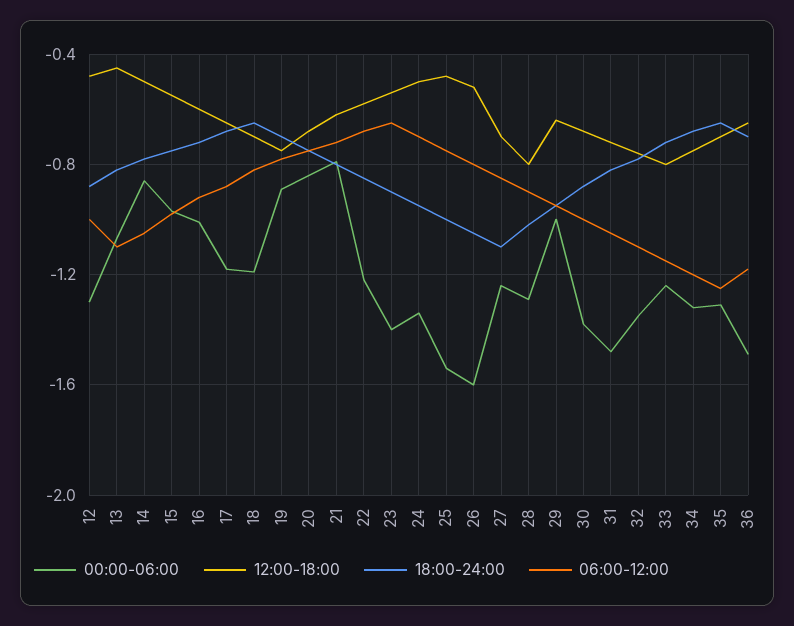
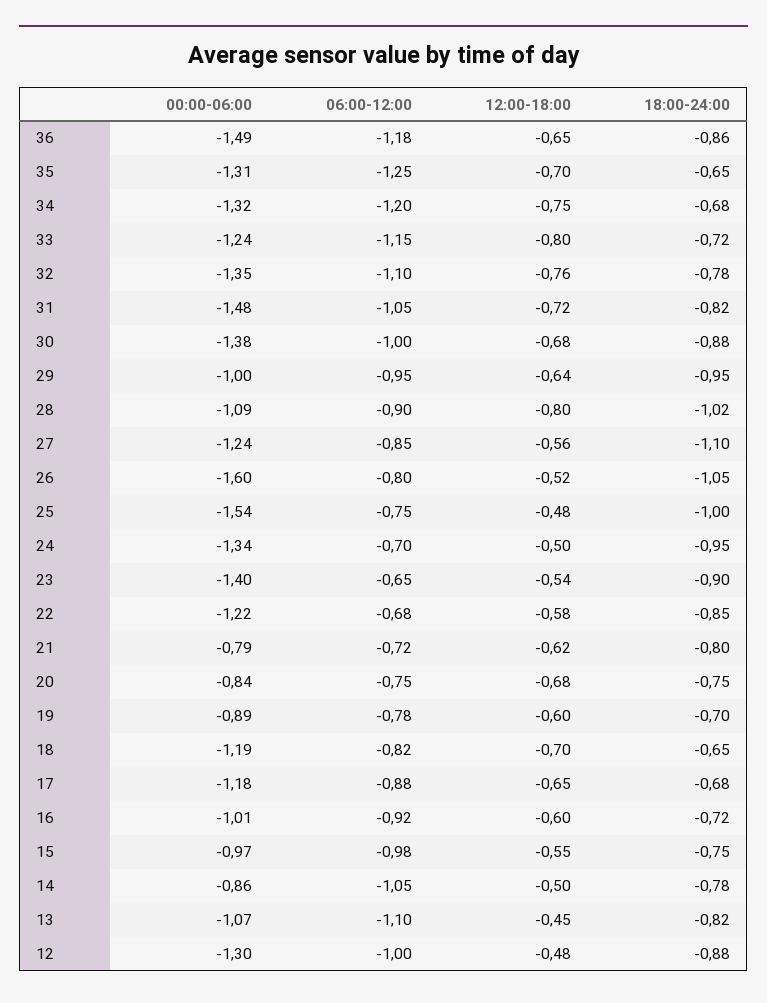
  {
    "00:00-06:00": {
      "12": -1.3,
      "13": -1.07,
      "14": -0.86,
      "15": -0.97,
      "16": -1.01,
      "17": -1.18,
      "18": -1.19,
      "19": -0.89,
      "20": -0.84,
      "21": -0.79,
      "22": -1.22,
      "23": -1.4,
      "24": -1.34,
      "25": -1.54,
      "26": -1.6,
      "27": -1.24,
-     "28": -1.3,
+     "28": -1.09,
      "29": -1,
      "30": -1.38,
      "31": -1.48,
      "32": -1.35,
      "33": -1.24,
      "34": -1.32,
      "35": -1.31,
      "36": -1.49
    },
    "12:00-18:00": {
      "12": -0.48,
      "13": -0.45,
      "14": -0.5,
      "15": -0.55,
      "16": -0.6,
      "17": -0.65,
      "18": -0.7,
-     "19": -0.75,
+     "19": -0.6,
      "20": -0.68,
      "21": -0.62,
      "22": -0.58,
      "23": -0.54,
      "24": -0.5,
      "25": -0.48,
      "26": -0.52,
-     "27": -0.7,
+     "27": -0.56,
      "28": -0.8,
      "29": -0.64,
      "30": -0.68,
      "31": -0.72,
      "32": -0.76,
      "33": -0.8,
      "34": -0.75,
      "35": -0.7,
      "36": -0.65
    },
    "18:00-24:00": {
      "12": -0.88,
      "13": -0.82,
      "14": -0.78,
      "15": -0.75,
      "16": -0.72,
      "17": -0.68,
      "18": -0.65,
      "19": -0.7,
      "20": -0.75,
      "21": -0.8,
      "22": -0.85,
      "23": -0.9,
      "24": -0.95,
      "25": -1,
      "26": -1.05,
      "27": -1.1,
      "28": -1.02,
      "29": -0.95,
      "30": -0.88,
      "31": -0.82,
      "32": -0.78,
      "33": -0.72,
      "34": -0.68,
      "35": -0.65,
-     "36": -0.7
+     "36": -0.86
    },
    "06:00-12:00": {
      "12": -1,
      "13": -1.1,
      "14": -1.05,
      "15": -0.98,
      "16": -0.92,
      "17": -0.88,
      "18": -0.82,
      "19": -0.78,
      "20": -0.75,
      "21": -0.72,
      "22": -0.68,
      "23": -0.65,
      "24": -0.7,
      "25": -0.75,
      "26": -0.8,
      "27": -0.85,
      "28": -0.9,
      "29": -0.95,
      "30": -1,
      "31": -1.05,
      "32": -1.1,
      "33": -1.15,
      "34": -1.2,
      "35": -1.25,
      "36": -1.18
    }
  }

